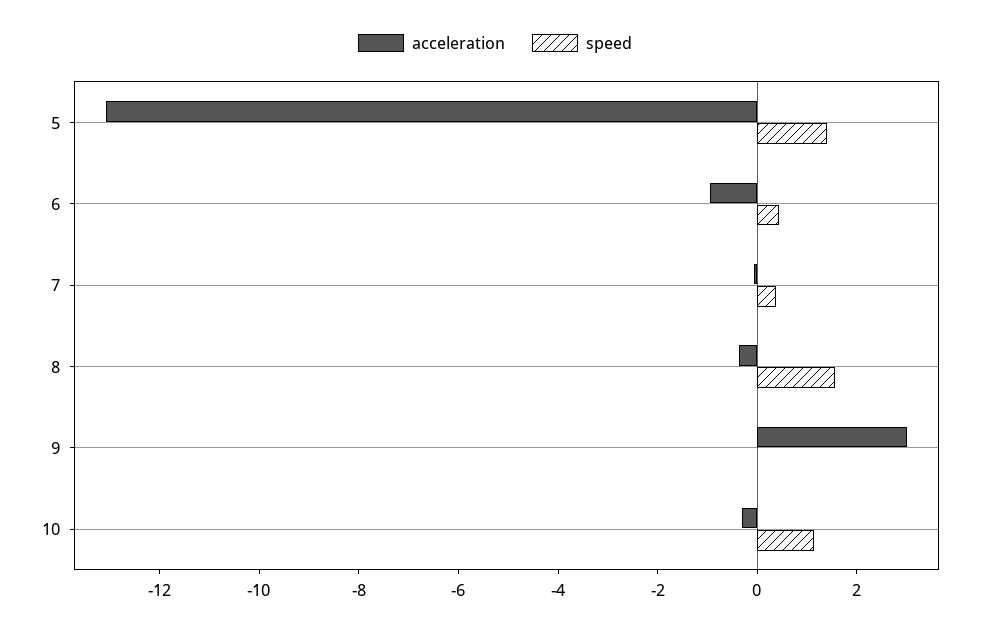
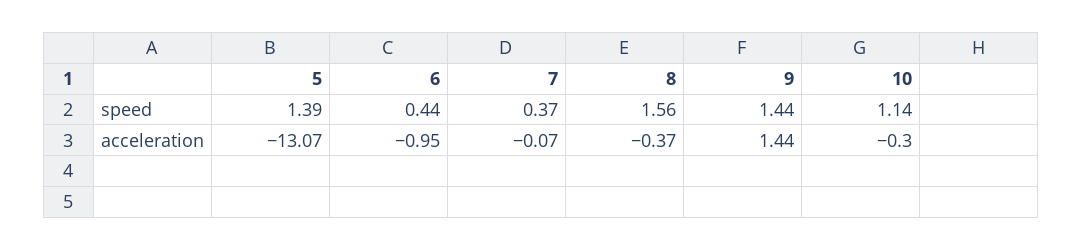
  {
    "acceleration": {
      "5": -13.07,
      "6": -0.95,
      "7": -0.07,
      "8": -0.37,
-     "9": 3,
+     "9": 1.44,
      "10": -0.3
    },
    "speed": {
      "5": 1.39,
      "6": 0.44,
      "7": 0.37,
      "8": 1.56,
-     "9": 0,
+     "9": 1.44,
      "10": 1.14
    }
  }

